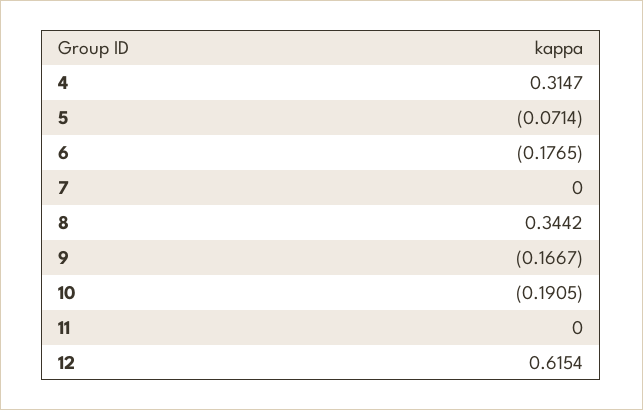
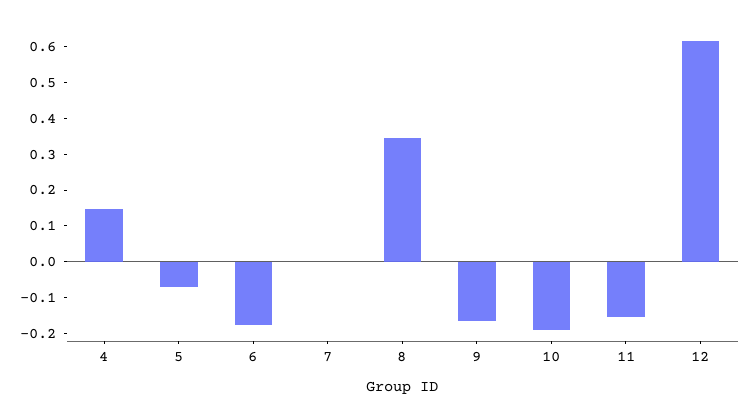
  {
-   "4": 0.3147,
+   "4": 0.15,
    "5": -0.0714,
    "6": -0.1765,
    "7": 0,
    "8": 0.3442,
    "9": -0.1667,
    "10": -0.1905,
-   "11": 0,
+   "11": -0.15,
    "12": 0.6154
  }

